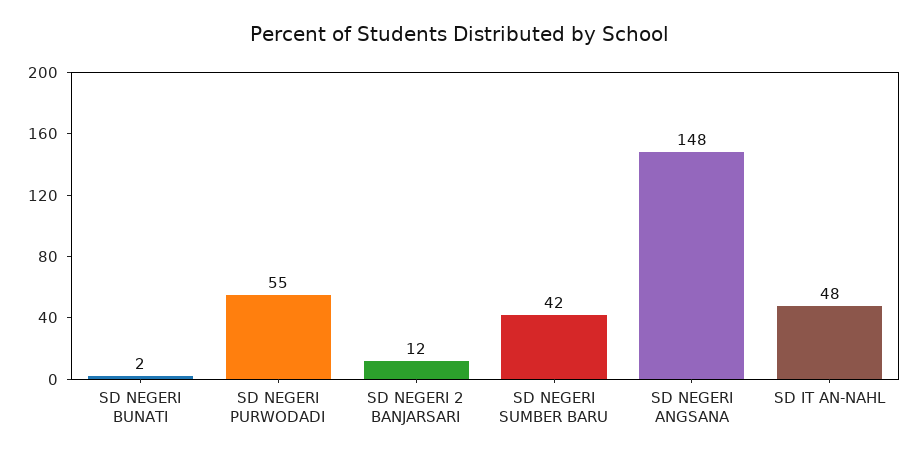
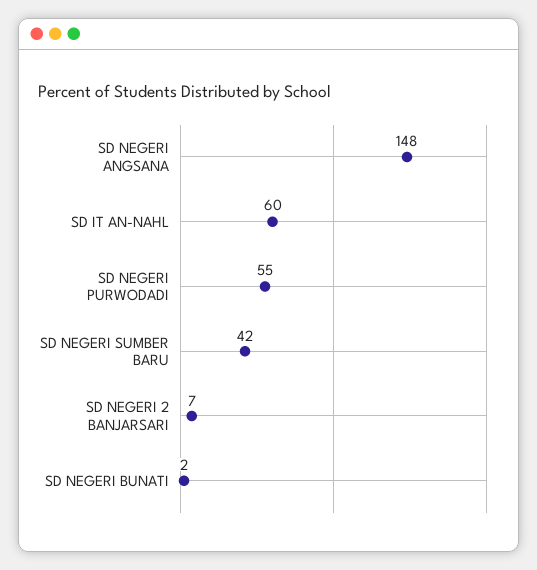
  {
    "SD NEGERI BUNATI": 2,
    "SD NEGERI PURWODADI": 55,
-   "SD NEGERI 2 BANJARSARI": 12,
+   "SD NEGERI 2 BANJARSARI": 7,
    "SD NEGERI SUMBER BARU": 42,
    "SD NEGERI ANGSANA": 148,
-   "SD IT AN-NAHL": 48
+   "SD IT AN-NAHL": 60
  }

